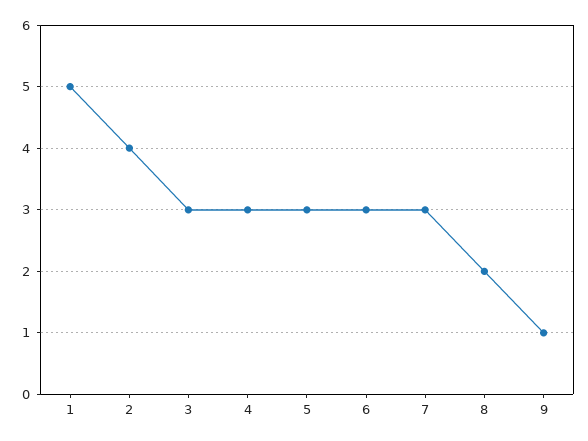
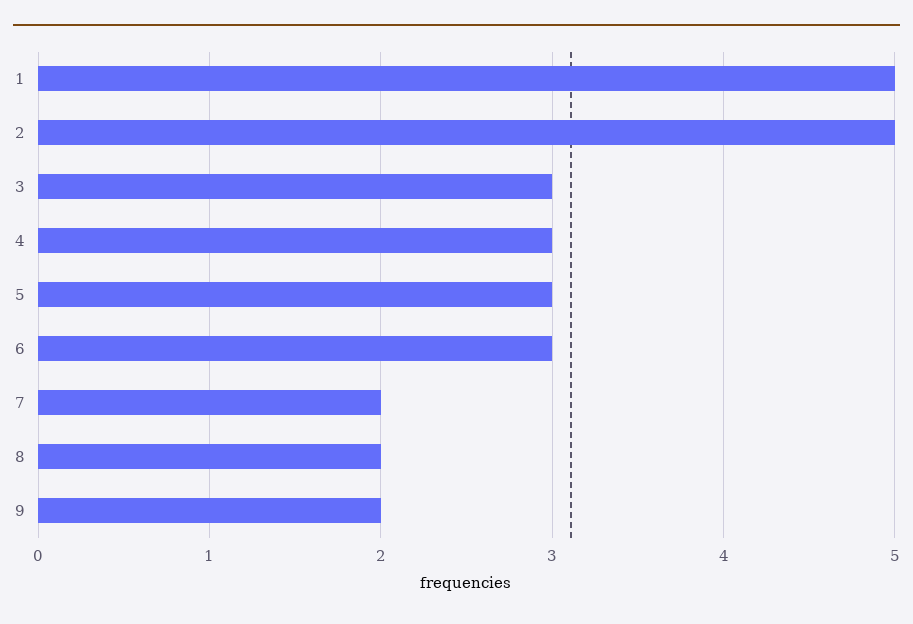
  {
    "1": 5,
-   "2": 4,
+   "2": 5,
    "3": 3,
    "4": 3,
    "5": 3,
    "6": 3,
-   "7": 3,
+   "7": 2,
    "8": 2,
-   "9": 1
+   "9": 2
  }

